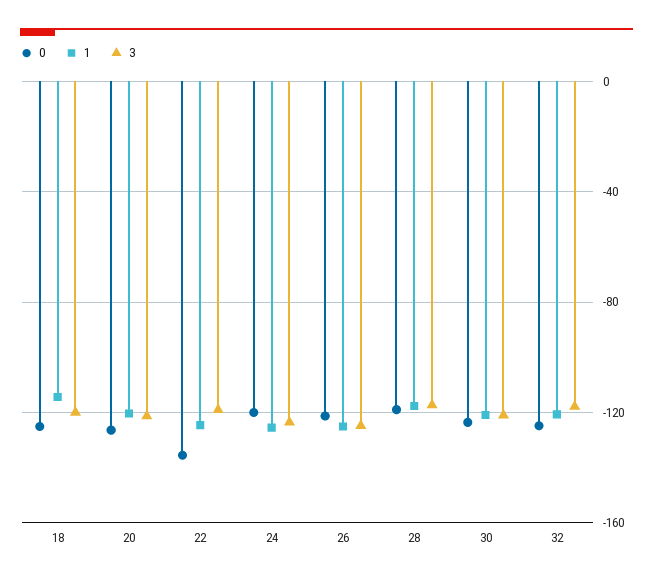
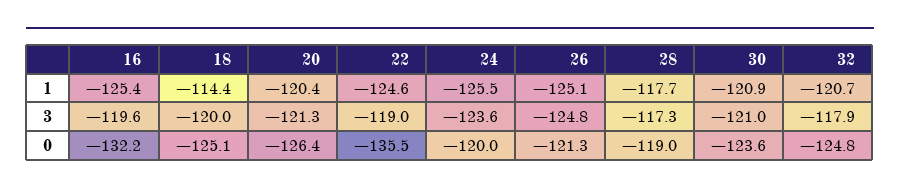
  {
    "0": {
      "18": -125.1,
      "20": -126.4,
      "22": -135.5,
      "24": -120,
      "26": -121.3,
      "28": -119,
      "30": -123.6,
-     "32": -124.8
+     "32": -124.8,
+     "16": -132.2
    },
    "1": {
      "18": -114.4,
      "20": -120.4,
      "22": -124.6,
      "24": -125.5,
      "26": -125.1,
      "28": -117.7,
      "30": -120.9,
-     "32": -120.7
+     "32": -120.7,
+     "16": -125.4
    },
    "3": {
      "18": -120,
      "20": -121.3,
      "22": -119,
      "24": -123.6,
      "26": -124.8,
      "28": -117.3,
      "30": -121,
-     "32": -117.9
+     "32": -117.9,
+     "16": -119.6
    }
  }

